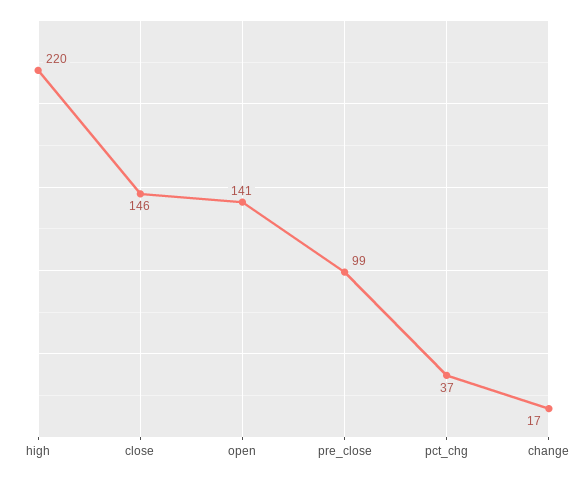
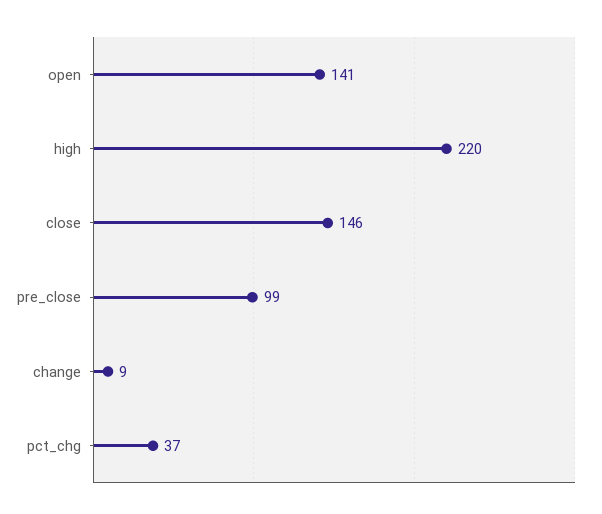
  {
    "high": 220,
    "close": 146,
    "open": 141,
    "pre_close": 99,
    "pct_chg": 37,
-   "change": 17
+   "change": 9
  }

